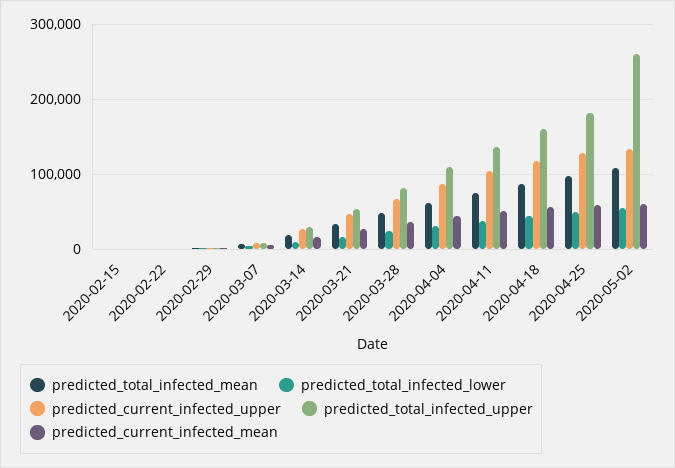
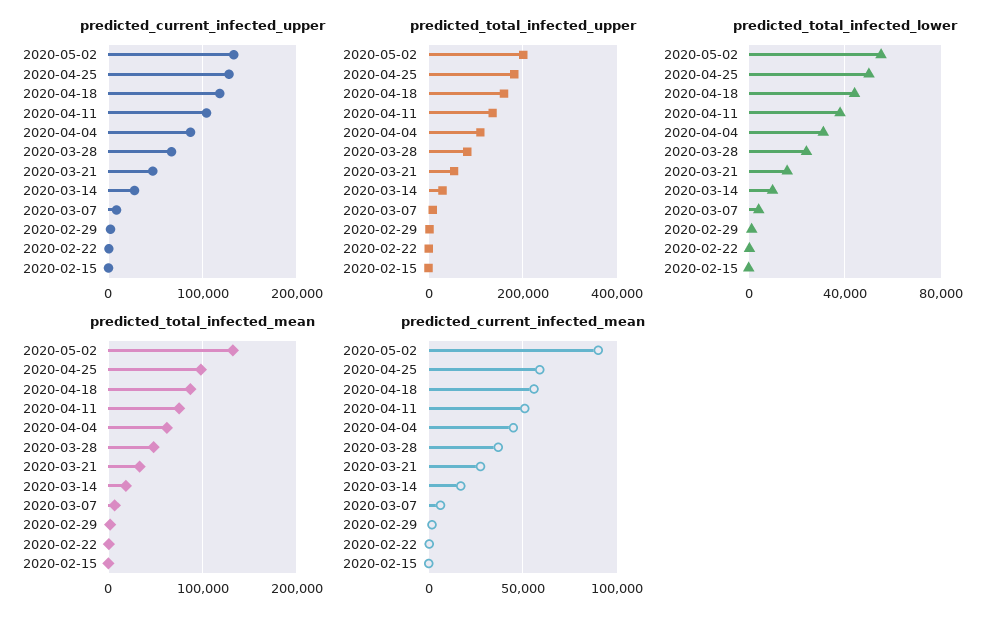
  {
    "predicted_total_infected_mean": {
      "2020-02-15": 0,
      "2020-02-22": 0,
      "2020-02-29": 0,
      "2020-03-07": 10000,
      "2020-03-14": 20000,
      "2020-03-21": 30000,
      "2020-03-28": 50000,
      "2020-04-04": 60000,
      "2020-04-11": 80000,
      "2020-04-18": 90000,
      "2020-04-25": 100000,
-     "2020-05-02": 110000
+     "2020-05-02": 130000
    },
    "predicted_total_infected_lower": {
      "2020-02-15": 0,
      "2020-02-22": 0,
      "2020-02-29": 0,
      "2020-03-07": 5000,
      "2020-03-14": 10000,
      "2020-03-21": 15000,
      "2020-03-28": 25000,
      "2020-04-04": 30000,
      "2020-04-11": 40000,
      "2020-04-18": 45000,
      "2020-04-25": 50000,
      "2020-05-02": 55000
    },
    "predicted_current_infected_upper": {
      "2020-02-15": 0,
      "2020-02-22": 0,
      "2020-02-29": 0,
      "2020-03-07": 10000,
      "2020-03-14": 30000,
      "2020-03-21": 50000,
      "2020-03-28": 70000,
      "2020-04-04": 90000,
      "2020-04-11": 100000,
      "2020-04-18": 120000,
      "2020-04-25": 130000,
      "2020-05-02": 130000
    },
    "predicted_total_infected_upper": {
      "2020-02-15": 0,
      "2020-02-22": 0,
      "2020-02-29": 0,
      "2020-03-07": 10000,
      "2020-03-14": 30000,
      "2020-03-21": 50000,
      "2020-03-28": 80000,
      "2020-04-04": 110000,
      "2020-04-11": 140000,
      "2020-04-18": 160000,
      "2020-04-25": 180000,
-     "2020-05-02": 260000
+     "2020-05-02": 200000
    },
    "predicted_current_infected_mean": {
      "2020-02-15": 0,
      "2020-02-22": 0,
      "2020-02-29": 0,
      "2020-03-07": 5000,
      "2020-03-14": 15000,
      "2020-03-21": 30000,
      "2020-03-28": 35000,
      "2020-04-04": 45000,
      "2020-04-11": 50000,
      "2020-04-18": 55000,
      "2020-04-25": 60000,
-     "2020-05-02": 60000
+     "2020-05-02": 90000
    }
  }

